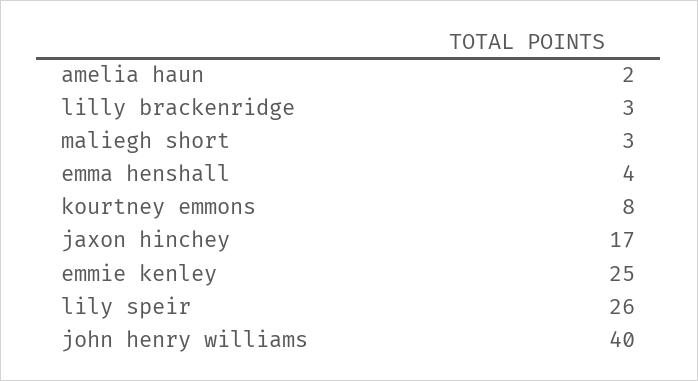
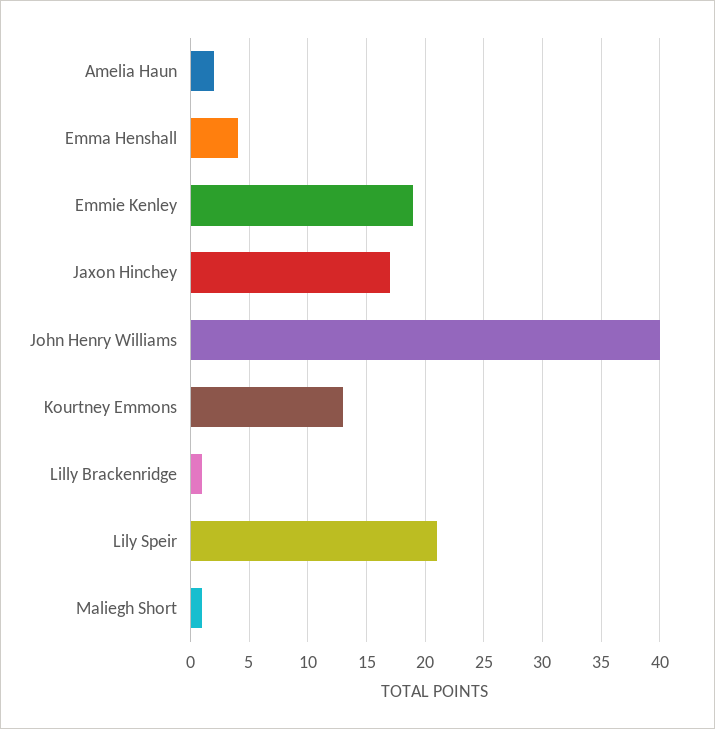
  {
    "amelia haun": 2,
-   "lilly brackenridge": 3,
+   "lilly brackenridge": 1,
-   "maliegh short": 3,
+   "maliegh short": 1,
    "emma henshall": 4,
-   "kourtney emmons": 8,
+   "kourtney emmons": 13,
    "jaxon hinchey": 17,
-   "emmie kenley": 25,
+   "emmie kenley": 19,
-   "lily speir": 26,
+   "lily speir": 21,
    "john henry williams": 40
  }

